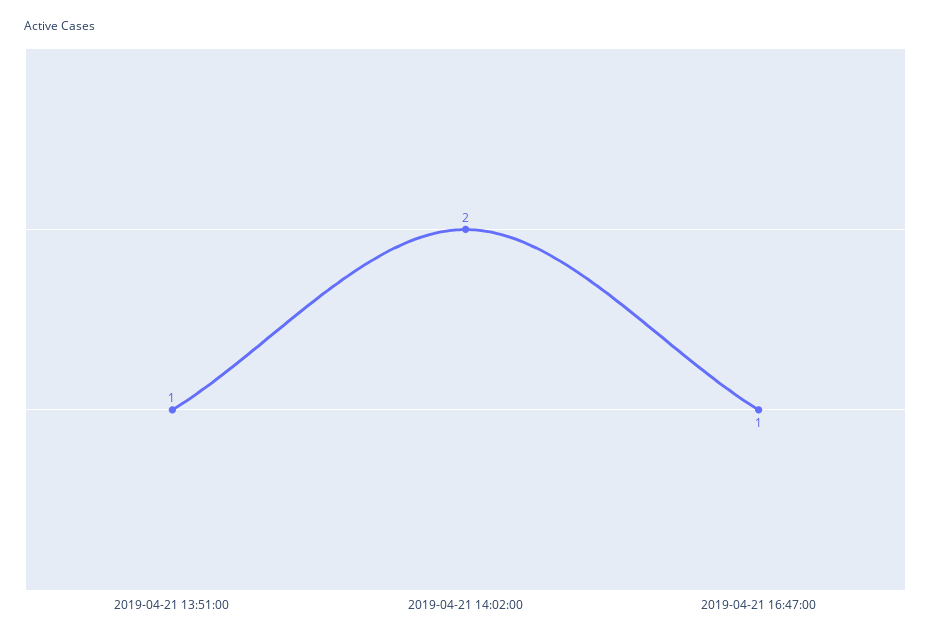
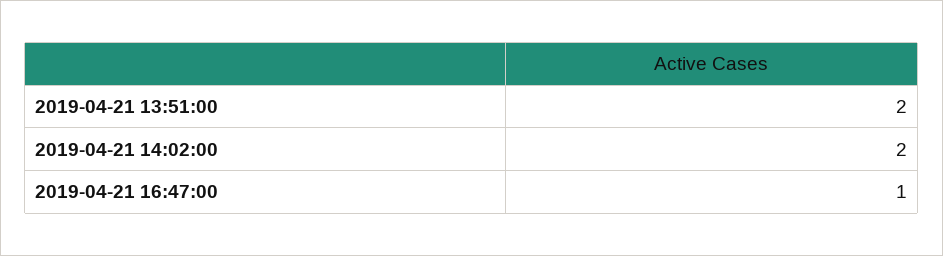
  {
-   "2019-04-21 13:51:00": 1,
+   "2019-04-21 13:51:00": 2,
    "2019-04-21 14:02:00": 2,
    "2019-04-21 16:47:00": 1
  }

